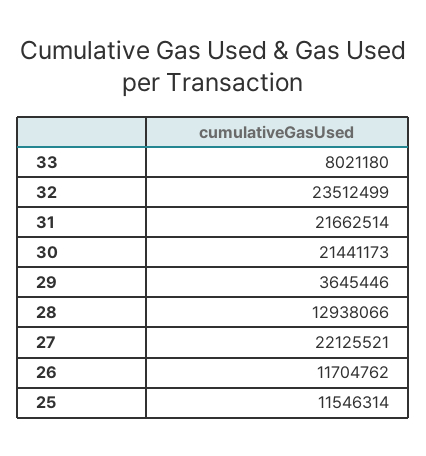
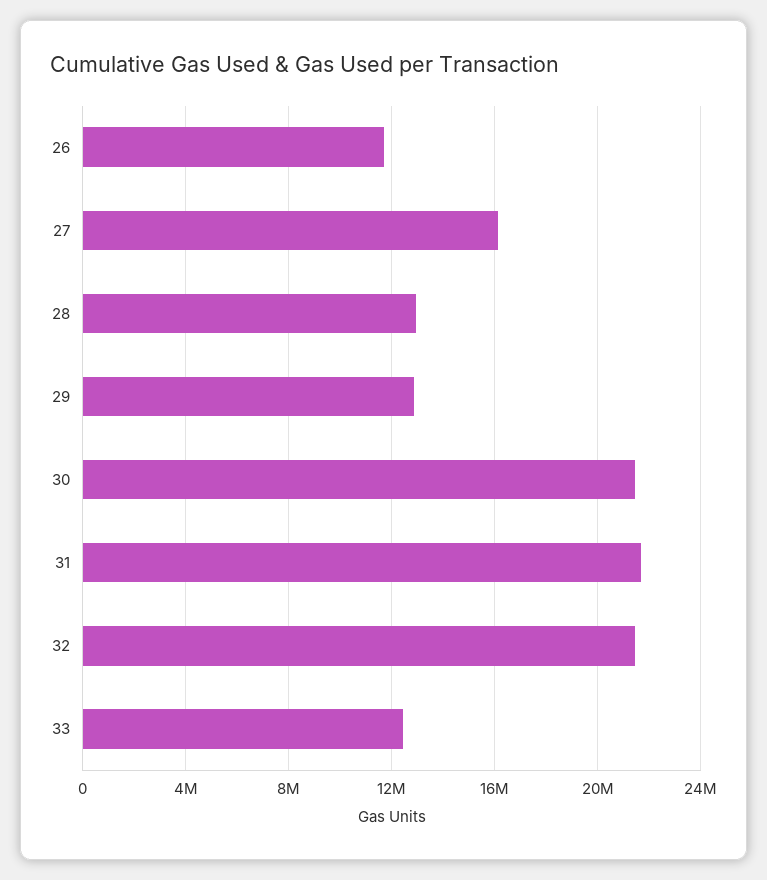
  {
-   "33": 8021180,
+   "33": 12500000,
-   "32": 23512499,
+   "32": 21500000,
    "31": 21662514,
    "30": 21441173,
-   "29": 3645446,
+   "29": 13000000,
    "28": 12938066,
-   "27": 22125521,
+   "27": 16000000,
-   "26": 11704762,
+   "26": 11704762
-   "25": 11546314
  }

